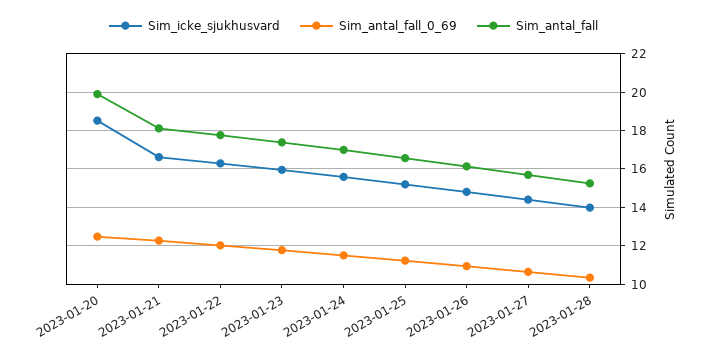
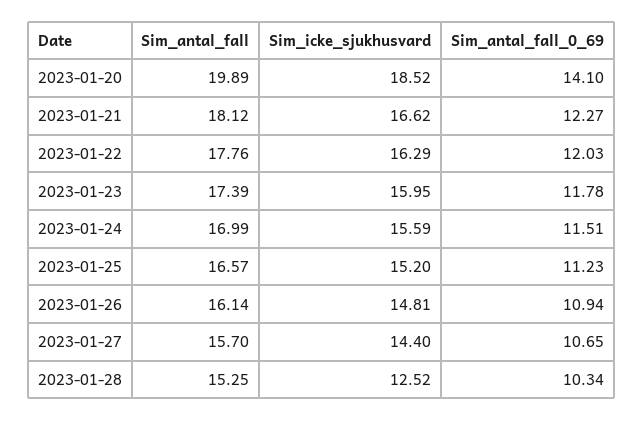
  {
    "Sim_icke_sjukhusvard": {
      "2023-01-20": 18.52,
      "2023-01-21": 16.62,
      "2023-01-22": 16.29,
      "2023-01-23": 15.95,
      "2023-01-24": 15.59,
      "2023-01-25": 15.2,
      "2023-01-26": 14.81,
      "2023-01-27": 14.4,
-     "2023-01-28": 14
+     "2023-01-28": 12.52
    },
    "Sim_antal_fall_0_69": {
-     "2023-01-20": 12.5,
+     "2023-01-20": 14.1,
      "2023-01-21": 12.27,
      "2023-01-22": 12.03,
      "2023-01-23": 11.78,
      "2023-01-24": 11.51,
      "2023-01-25": 11.23,
      "2023-01-26": 10.94,
      "2023-01-27": 10.65,
      "2023-01-28": 10.34
    },
    "Sim_antal_fall": {
      "2023-01-20": 19.89,
      "2023-01-21": 18.12,
      "2023-01-22": 17.76,
      "2023-01-23": 17.39,
      "2023-01-24": 16.99,
      "2023-01-25": 16.57,
      "2023-01-26": 16.14,
      "2023-01-27": 15.7,
      "2023-01-28": 15.25
    }
  }

